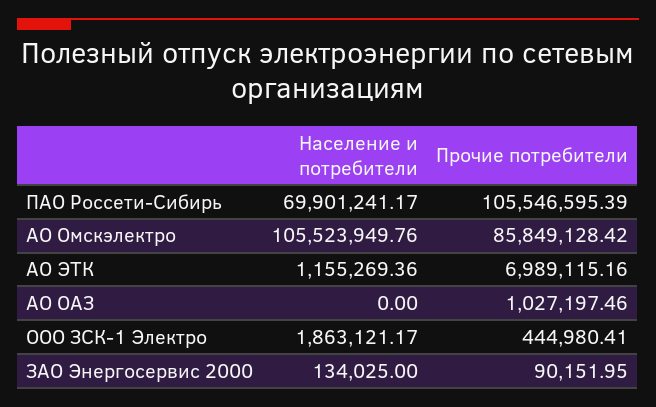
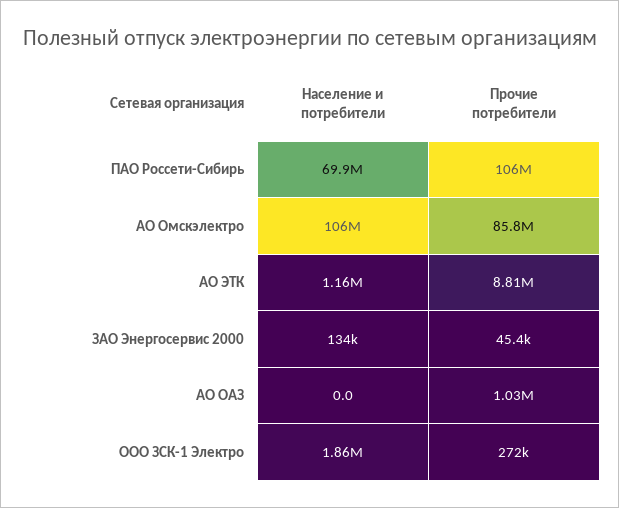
  {
    "Население и потребители": {
      "ПАО Россети-Сибирь": 69901241.17,
      "АО Омскэлектро": 105523949.76,
      "АО ЭТК": 1155269.36,
      "АО ОАЗ": 0,
      "ООО ЗСК-1 Электро": 1863121.17,
      "ЗАО Энергосервис 2000": 134025
    },
    "Прочие потребители": {
      "ПАО Россети-Сибирь": 105546595.39,
      "АО Омскэлектро": 85849128.42,
-     "АО ЭТК": 6989115.16,
+     "АО ЭТК": 8810000,
      "АО ОАЗ": 1027197.46,
-     "ООО ЗСК-1 Электро": 444980.41,
+     "ООО ЗСК-1 Электро": 272000,
-     "ЗАО Энергосервис 2000": 90151.95
+     "ЗАО Энергосервис 2000": 45400
    }
  }

